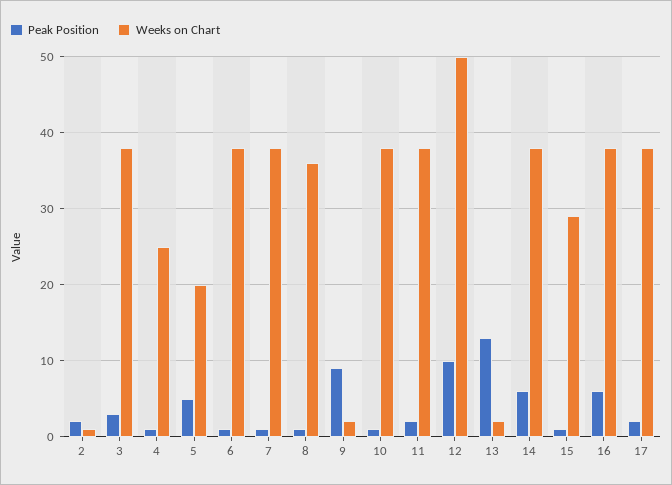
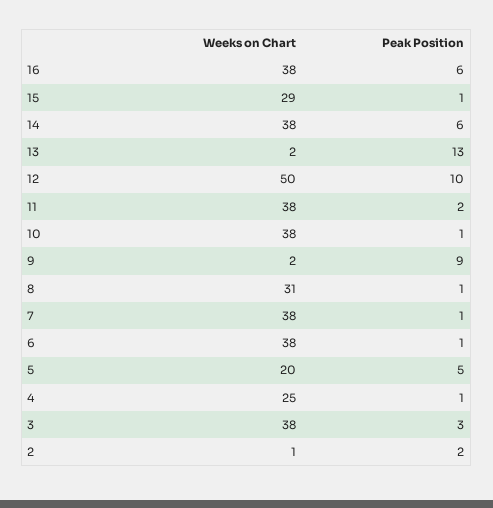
  {
    "Peak Position": {
      "2": 2,
      "3": 3,
      "4": 1,
      "5": 5,
      "6": 1,
      "7": 1,
      "8": 1,
      "9": 9,
      "10": 1,
      "11": 2,
      "12": 10,
      "13": 13,
      "14": 6,
      "15": 1,
-     "16": 6,
+     "16": 6
-     "17": 2
    },
    "Weeks on Chart": {
      "2": 1,
      "3": 38,
      "4": 25,
      "5": 20,
      "6": 38,
      "7": 38,
-     "8": 36,
+     "8": 31,
      "9": 2,
      "10": 38,
      "11": 38,
      "12": 50,
      "13": 2,
      "14": 38,
      "15": 29,
-     "16": 38,
+     "16": 38
-     "17": 38
    }
  }

